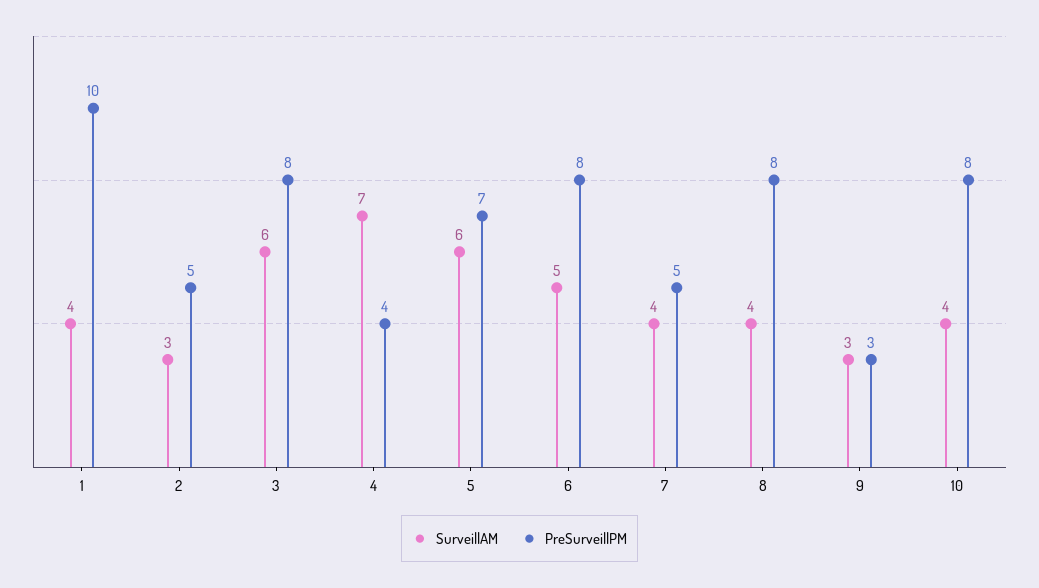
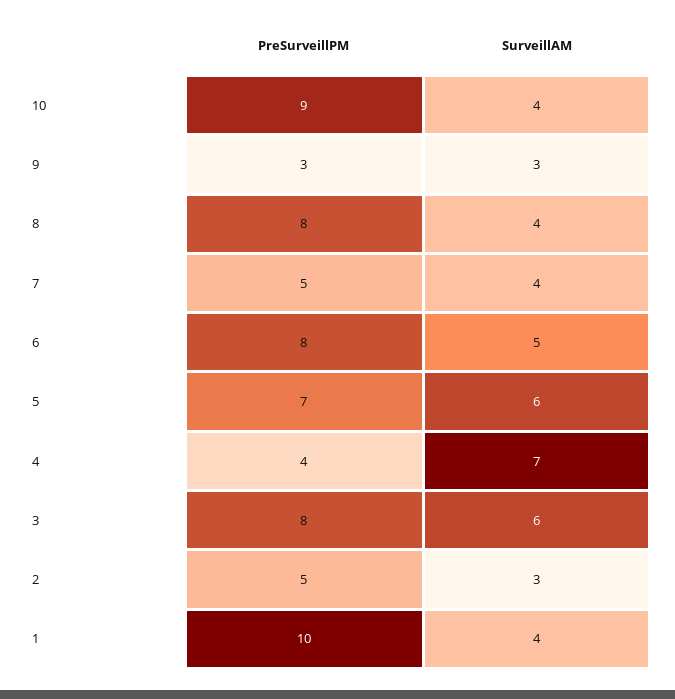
  {
    "SurveillAM": {
      "1": 4,
      "2": 3,
      "3": 6,
      "4": 7,
      "5": 6,
      "6": 5,
      "7": 4,
      "8": 4,
      "9": 3,
      "10": 4
    },
    "PreSurveillPM": {
      "1": 10,
      "2": 5,
      "3": 8,
      "4": 4,
      "5": 7,
      "6": 8,
      "7": 5,
      "8": 8,
      "9": 3,
-     "10": 8
+     "10": 9
    }
  }

